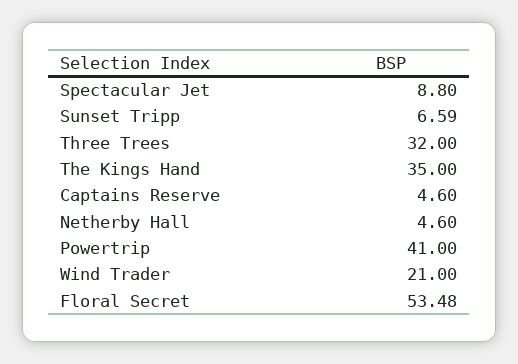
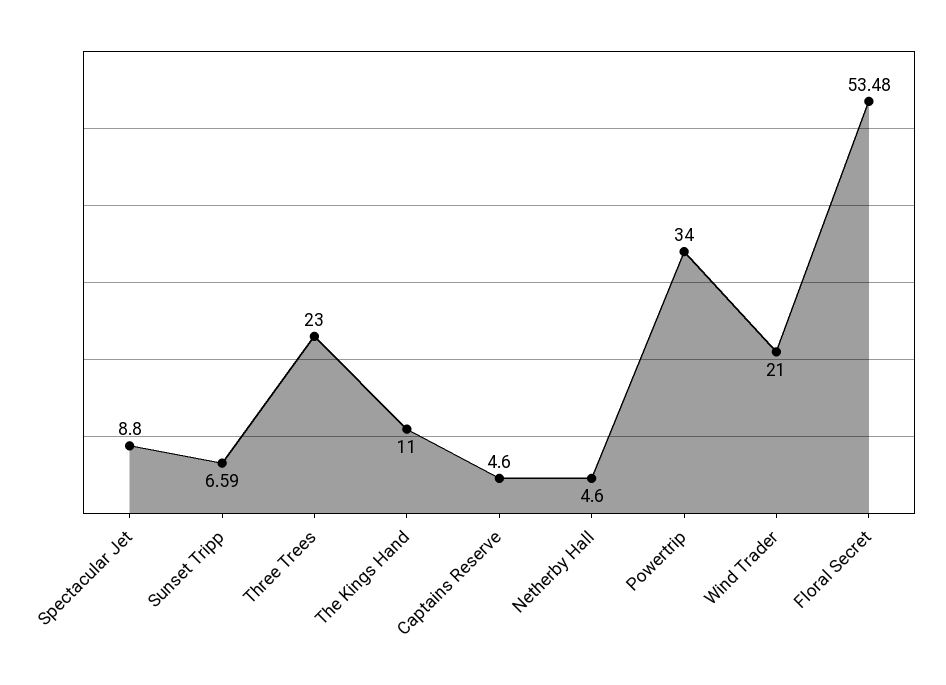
  {
    "Spectacular Jet": 8.8,
    "Sunset Tripp": 6.59,
-   "Three Trees": 32,
+   "Three Trees": 23,
-   "The Kings Hand": 35,
+   "The Kings Hand": 11,
    "Captains Reserve": 4.6,
    "Netherby Hall": 4.6,
-   "Powertrip": 41,
+   "Powertrip": 34,
    "Wind Trader": 21,
    "Floral Secret": 53.48
  }

